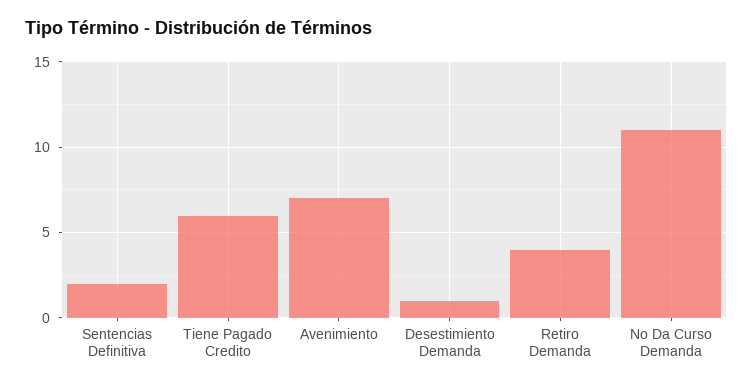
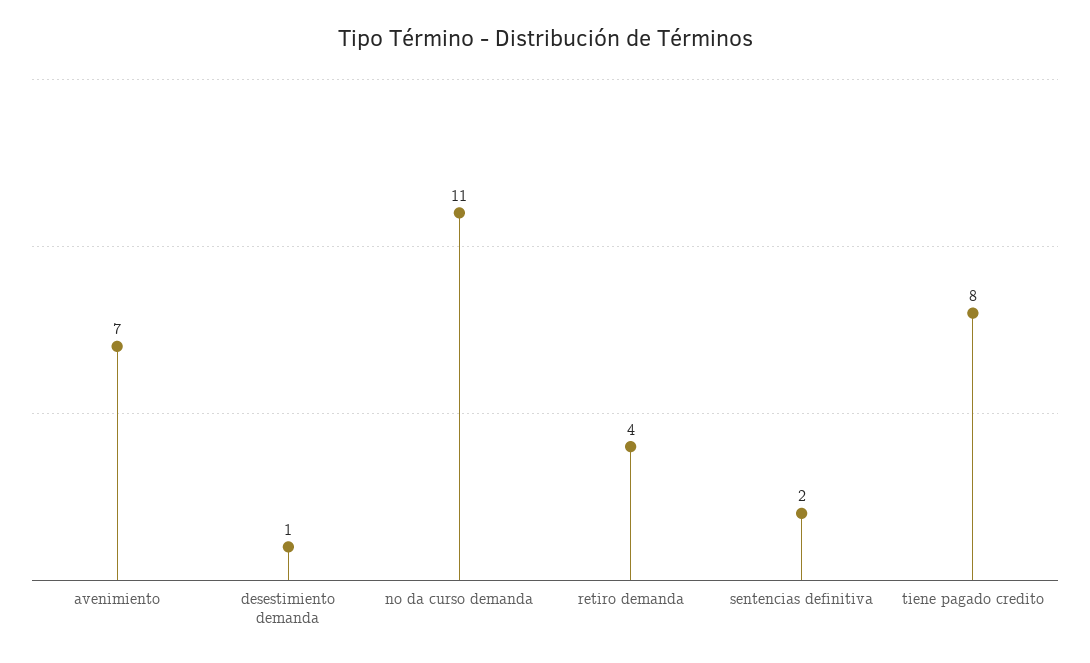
  {
    "Sentencias Definitiva": 2,
-   "Tiene Pagado Credito": 6,
+   "Tiene Pagado Credito": 8,
    "Avenimiento": 7,
    "Desestimiento Demanda": 1,
    "Retiro Demanda": 4,
    "No Da Curso Demanda": 11
  }

